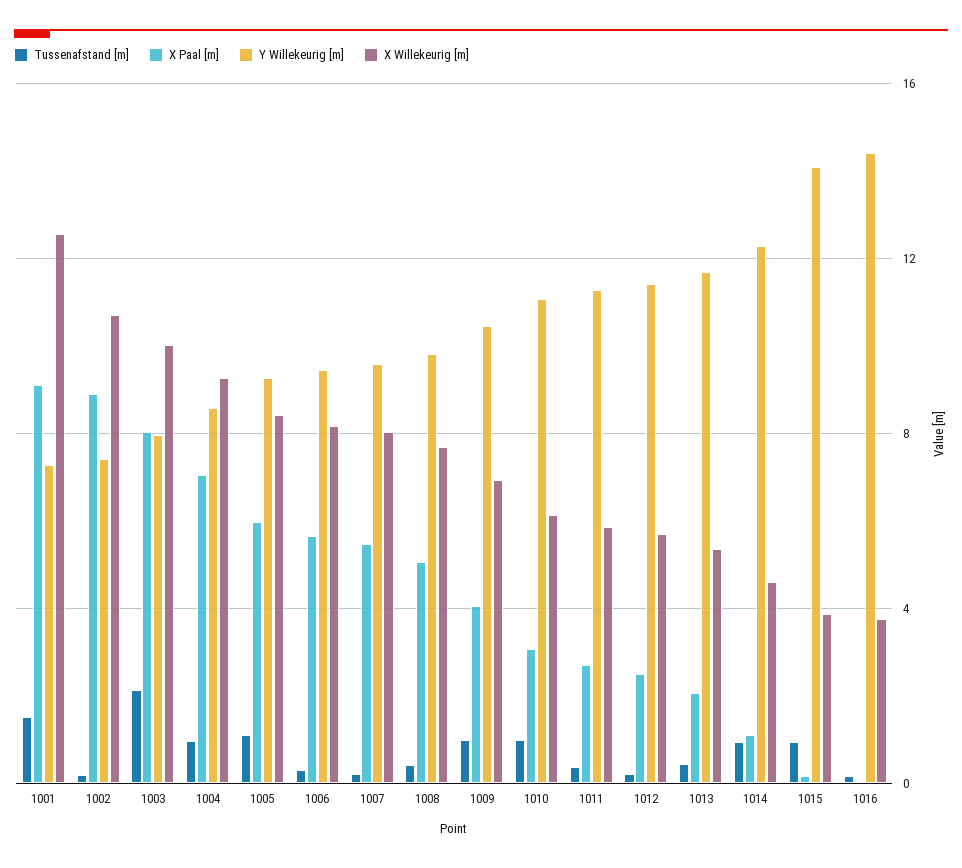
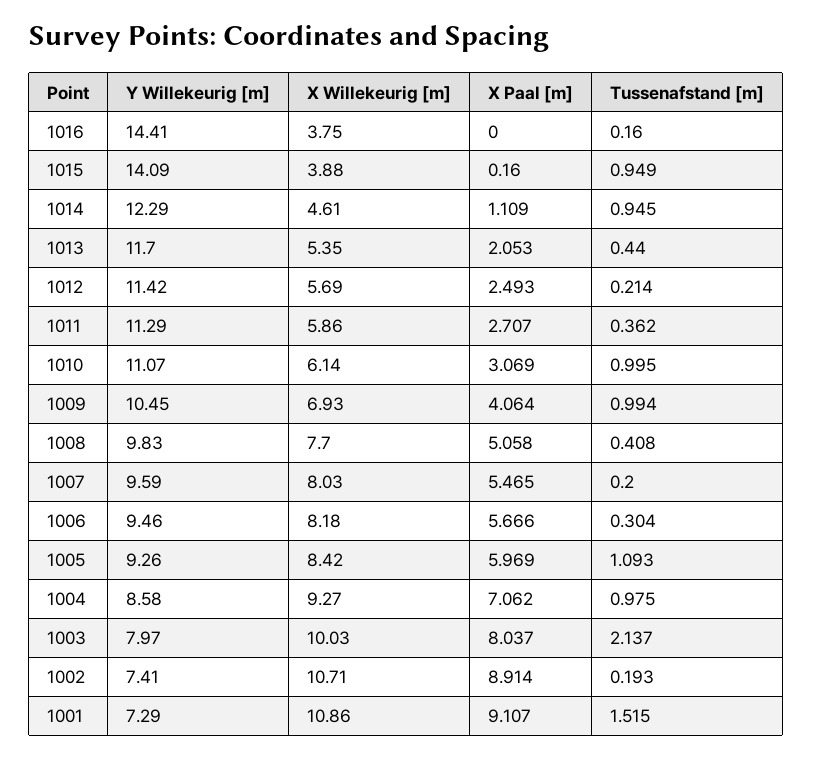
  {
    "Tussenafstand [m]": {
      "1001": 1.515,
      "1002": 0.193,
      "1003": 2.137,
      "1004": 0.975,
      "1005": 1.093,
      "1006": 0.304,
      "1007": 0.2,
      "1008": 0.408,
      "1009": 0.994,
      "1010": 0.995,
      "1011": 0.362,
      "1012": 0.214,
      "1013": 0.44,
      "1014": 0.945,
      "1015": 0.949,
      "1016": 0.16
    },
    "X Paal [m]": {
      "1001": 9.107,
      "1002": 8.914,
      "1003": 8.037,
      "1004": 7.062,
      "1005": 5.969,
      "1006": 5.666,
      "1007": 5.465,
      "1008": 5.058,
      "1009": 4.064,
      "1010": 3.069,
      "1011": 2.707,
      "1012": 2.493,
      "1013": 2.053,
      "1014": 1.109,
      "1015": 0.16,
      "1016": 0
    },
    "Y Willekeurig [m]": {
      "1001": 7.29,
      "1002": 7.41,
      "1003": 7.97,
      "1004": 8.58,
      "1005": 9.26,
      "1006": 9.46,
      "1007": 9.59,
      "1008": 9.83,
      "1009": 10.45,
      "1010": 11.07,
      "1011": 11.29,
      "1012": 11.42,
      "1013": 11.7,
      "1014": 12.29,
      "1015": 14.09,
      "1016": 14.41
    },
    "X Willekeurig [m]": {
-     "1001": 12.5,
+     "1001": 10.86,
      "1002": 10.71,
      "1003": 10.03,
      "1004": 9.27,
      "1005": 8.42,
      "1006": 8.18,
      "1007": 8.03,
      "1008": 7.7,
      "1009": 6.93,
      "1010": 6.14,
      "1011": 5.86,
      "1012": 5.69,
      "1013": 5.35,
      "1014": 4.61,
      "1015": 3.88,
      "1016": 3.75
    }
  }

